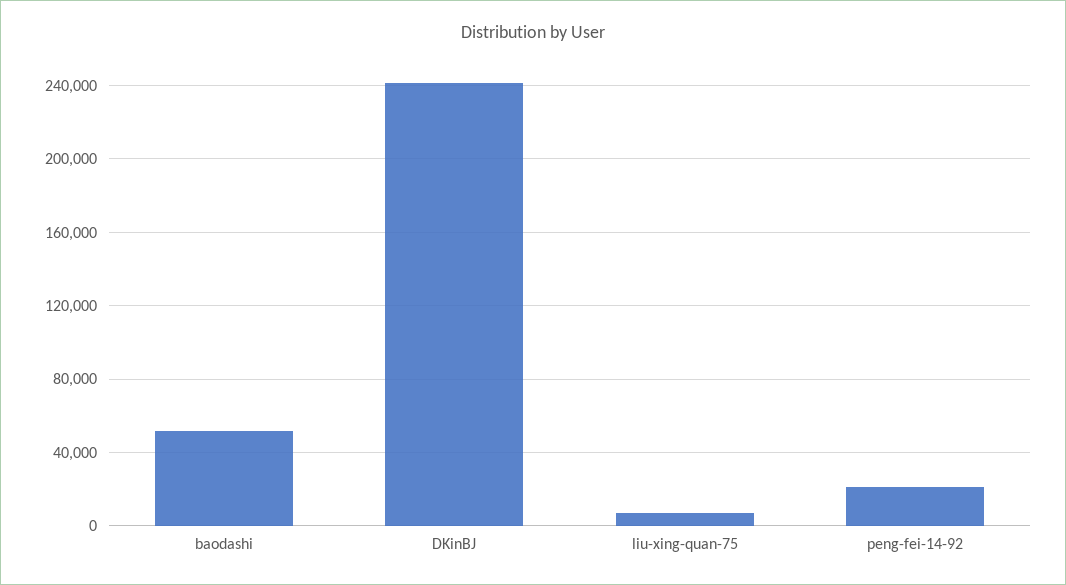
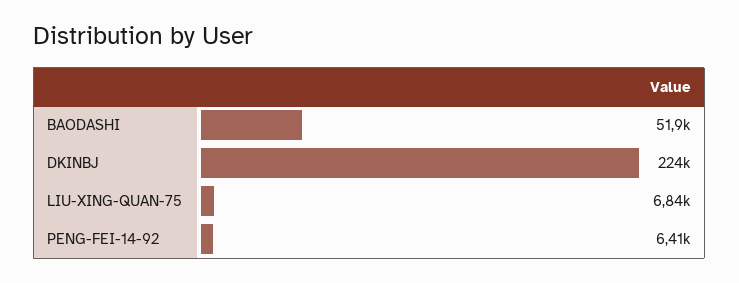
  {
    "baodashi": 51900,
-   "DKinBJ": 240000,
+   "DKinBJ": 224000,
    "liu-xing-quan-75": 6840,
-   "peng-fei-14-92": 20000
+   "peng-fei-14-92": 6410
  }

